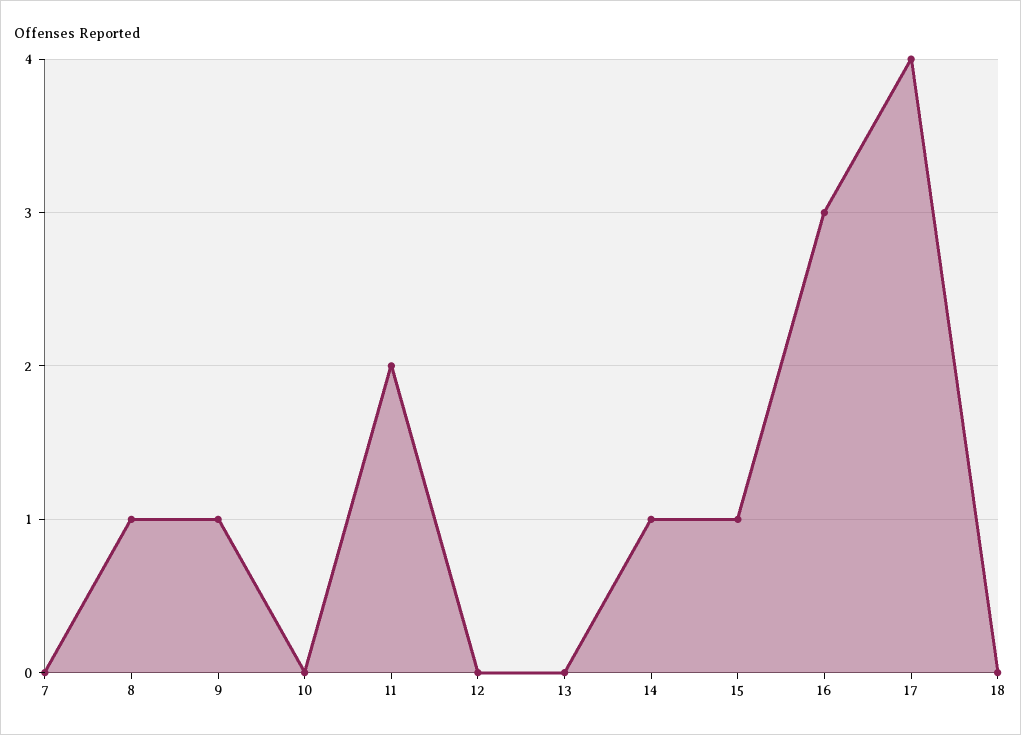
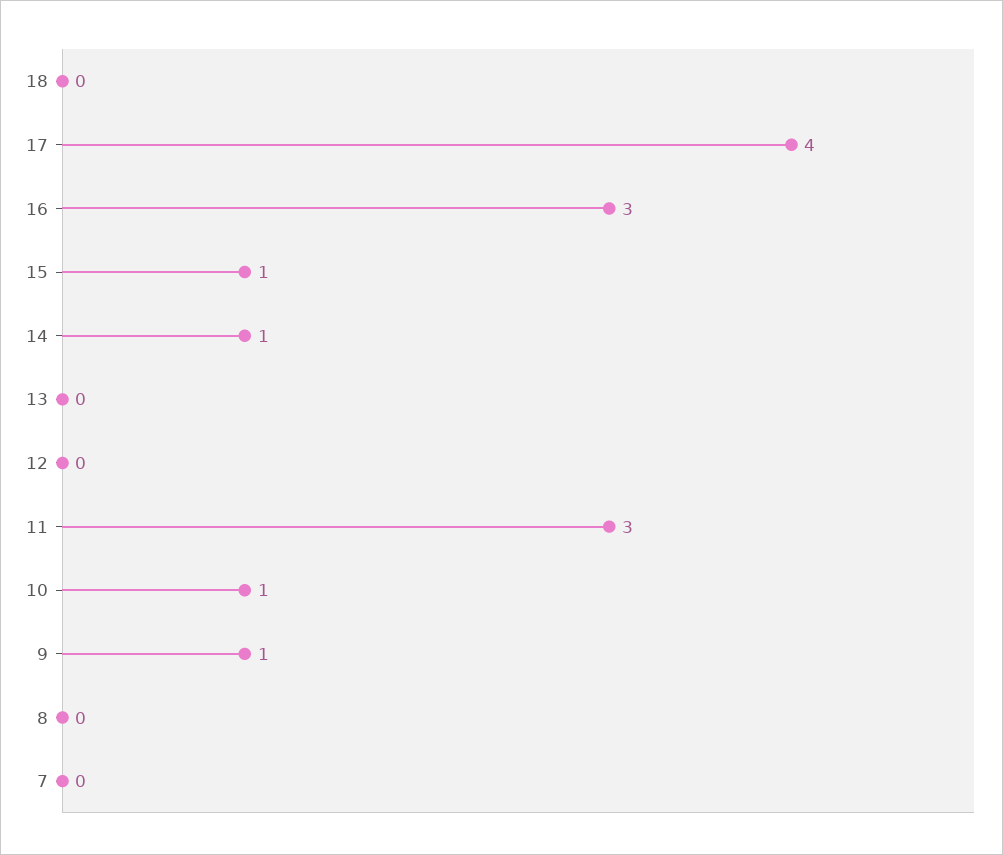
  {
    "7": 0,
-   "8": 1,
+   "8": 0,
    "9": 1,
-   "10": 0,
+   "10": 1,
-   "11": 2,
+   "11": 3,
    "12": 0,
    "13": 0,
    "14": 1,
    "15": 1,
    "16": 3,
    "17": 4,
    "18": 0
  }

